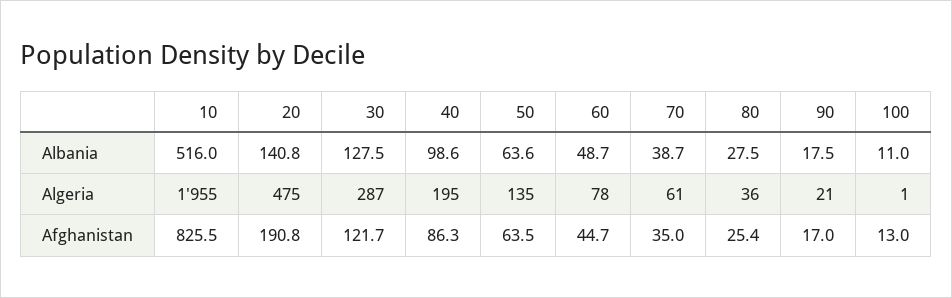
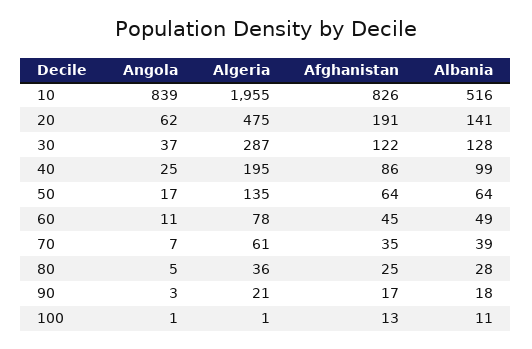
  {
    "10": {
      "Albania": 516,
      "Algeria": 1955,
-     "Afghanistan": 825.5
+     "Afghanistan": 825.5,
+     "Angola": 839
    },
    "20": {
      "Albania": 140.8,
      "Algeria": 475,
-     "Afghanistan": 190.8
+     "Afghanistan": 190.8,
+     "Angola": 62
    },
    "30": {
      "Albania": 127.5,
      "Algeria": 287,
-     "Afghanistan": 121.7
+     "Afghanistan": 121.7,
+     "Angola": 37
    },
    "40": {
      "Albania": 98.6,
      "Algeria": 195,
-     "Afghanistan": 86.3
+     "Afghanistan": 86.3,
+     "Angola": 25
    },
    "50": {
      "Albania": 63.6,
      "Algeria": 135,
-     "Afghanistan": 63.5
+     "Afghanistan": 63.5,
+     "Angola": 17
    },
    "60": {
      "Albania": 48.7,
      "Algeria": 78,
-     "Afghanistan": 44.7
+     "Afghanistan": 44.7,
+     "Angola": 11
    },
    "70": {
      "Albania": 38.7,
      "Algeria": 61,
-     "Afghanistan": 35
+     "Afghanistan": 35,
+     "Angola": 7
    },
    "80": {
      "Albania": 27.5,
      "Algeria": 36,
-     "Afghanistan": 25.4
+     "Afghanistan": 25.4,
+     "Angola": 5
    },
    "90": {
      "Albania": 17.5,
      "Algeria": 21,
-     "Afghanistan": 17
+     "Afghanistan": 17,
+     "Angola": 3
    },
    "100": {
      "Albania": 11,
      "Algeria": 1,
-     "Afghanistan": 13
+     "Afghanistan": 13,
+     "Angola": 1
    }
  }

